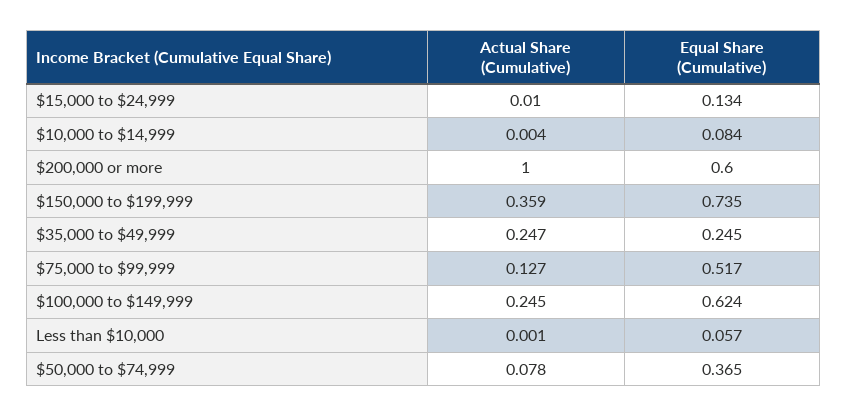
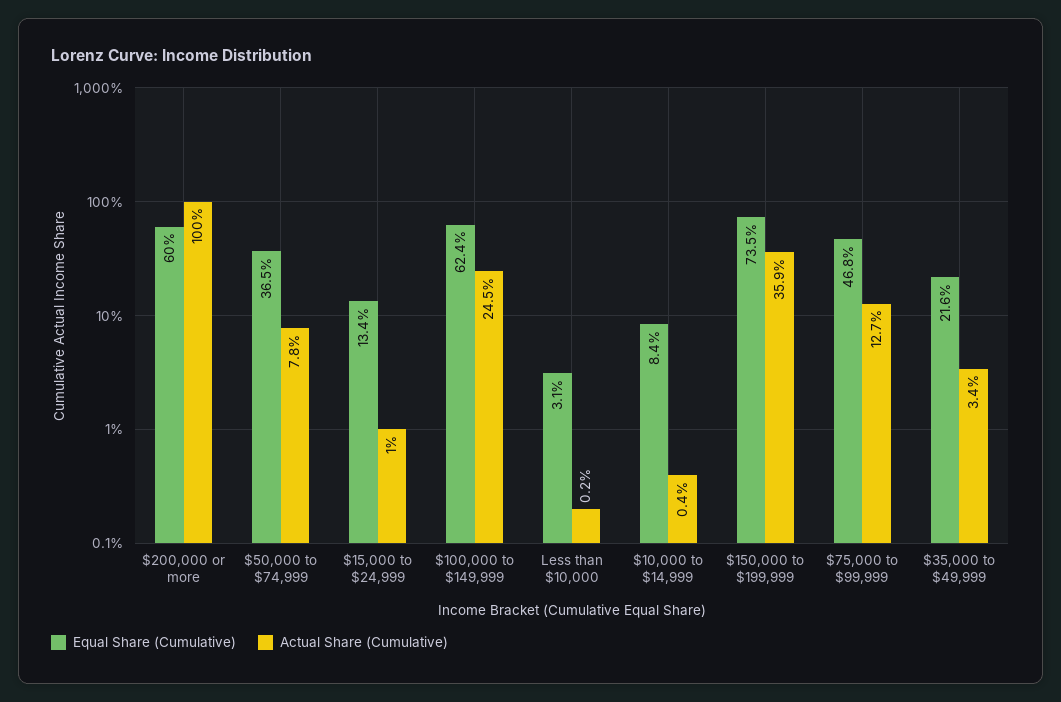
  {
    "Actual Share (Cumulative)": {
      "$15,000 to $24,999": 0.01,
      "$10,000 to $14,999": 0.004,
      "$200,000 or more": 1,
      "$150,000 to $199,999": 0.359,
-     "$35,000 to $49,999": 0.247,
+     "$35,000 to $49,999": 0.034,
      "$75,000 to $99,999": 0.127,
      "$100,000 to $149,999": 0.245,
-     "Less than $10,000": 0.001,
+     "Less than $10,000": 0.002,
      "$50,000 to $74,999": 0.078
    },
    "Equal Share (Cumulative)": {
      "$15,000 to $24,999": 0.134,
      "$10,000 to $14,999": 0.084,
      "$200,000 or more": 0.6,
      "$150,000 to $199,999": 0.735,
-     "$35,000 to $49,999": 0.245,
+     "$35,000 to $49,999": 0.216,
-     "$75,000 to $99,999": 0.517,
+     "$75,000 to $99,999": 0.468,
      "$100,000 to $149,999": 0.624,
-     "Less than $10,000": 0.057,
+     "Less than $10,000": 0.031,
      "$50,000 to $74,999": 0.365
    }
  }

